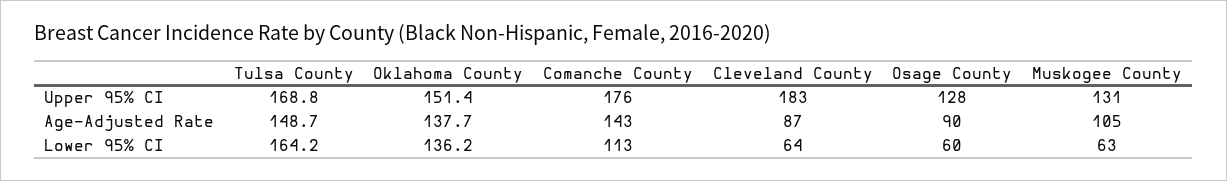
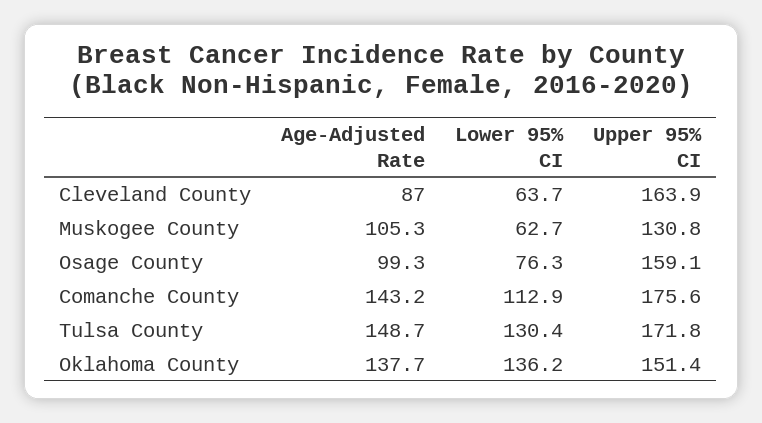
  {
    "Tulsa County": {
-     "Upper 95% CI": 168.8,
+     "Upper 95% CI": 171.8,
      "Age-Adjusted Rate": 148.7,
-     "Lower 95% CI": 164.2
+     "Lower 95% CI": 130.4
    },
    "Oklahoma County": {
      "Upper 95% CI": 151.4,
      "Age-Adjusted Rate": 137.7,
      "Lower 95% CI": 136.2
    },
    "Comanche County": {
      "Upper 95% CI": 175.6,
      "Age-Adjusted Rate": 143.2,
      "Lower 95% CI": 112.9
    },
    "Cleveland County": {
-     "Upper 95% CI": 183,
+     "Upper 95% CI": 163.9,
      "Age-Adjusted Rate": 87,
      "Lower 95% CI": 63.7
    },
    "Osage County": {
-     "Upper 95% CI": 128,
+     "Upper 95% CI": 159.1,
-     "Age-Adjusted Rate": 90,
+     "Age-Adjusted Rate": 99.3,
-     "Lower 95% CI": 60
+     "Lower 95% CI": 76.3
    },
    "Muskogee County": {
      "Upper 95% CI": 130.8,
      "Age-Adjusted Rate": 105.3,
      "Lower 95% CI": 62.7
    }
  }

